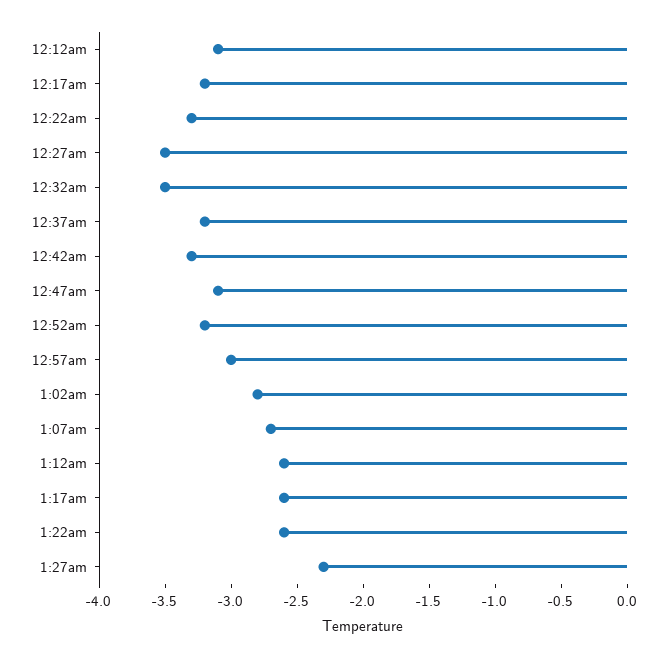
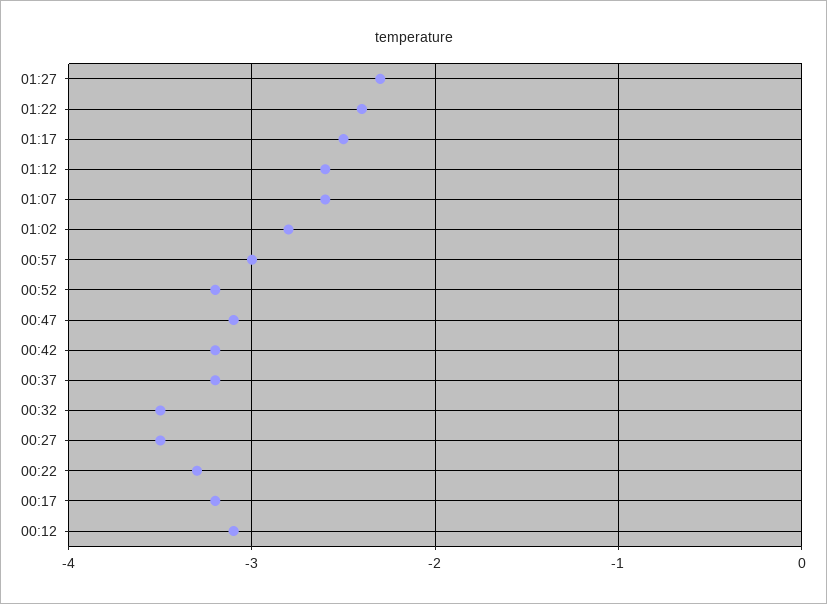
  {
    "12:12am": -3.1,
    "12:17am": -3.2,
    "12:22am": -3.3,
    "12:27am": -3.5,
    "12:32am": -3.5,
    "12:37am": -3.2,
-   "12:42am": -3.3,
+   "12:42am": -3.2,
    "12:47am": -3.1,
    "12:52am": -3.2,
    "12:57am": -3,
    "1:02am": -2.8,
-   "1:07am": -2.7,
+   "1:07am": -2.6,
    "1:12am": -2.6,
-   "1:17am": -2.6,
+   "1:17am": -2.5,
-   "1:22am": -2.6,
+   "1:22am": -2.4,
    "1:27am": -2.3
  }

